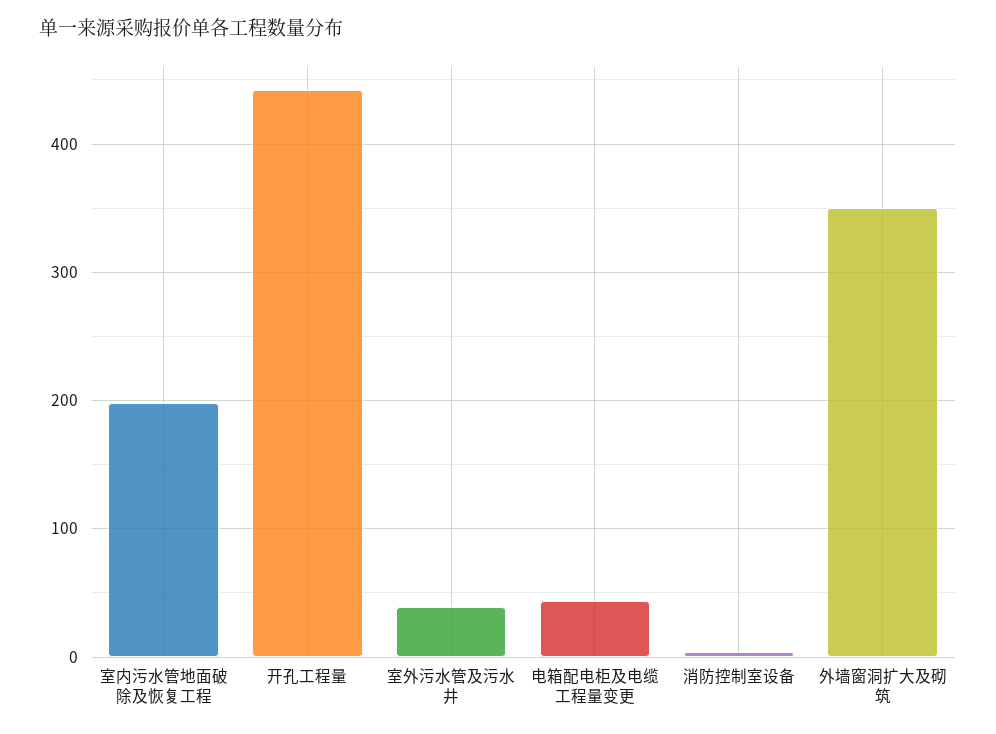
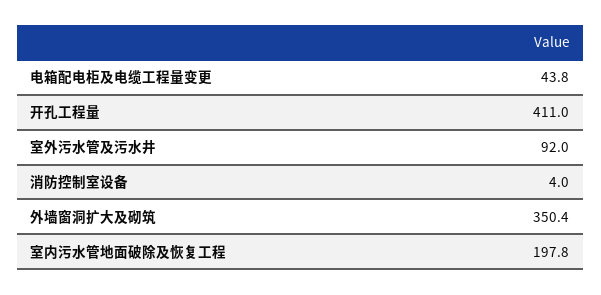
  {
    "室内污水管地面破除及恢复工程": 197.8,
-   "开孔工程量": 440,
+   "开孔工程量": 411,
-   "室外污水管及污水井": 40,
+   "室外污水管及污水井": 92,
    "电箱配电柜及电缆工程量变更": 43.8,
    "消防控制室设备": 4,
    "外墙窗洞扩大及砌筑": 350.4
  }

